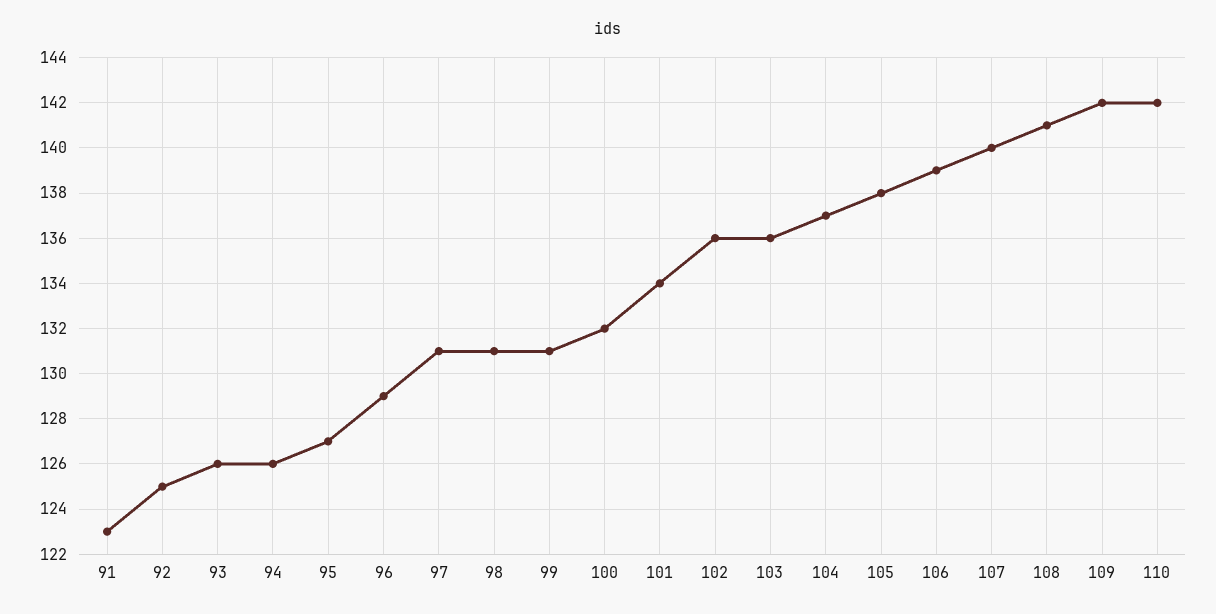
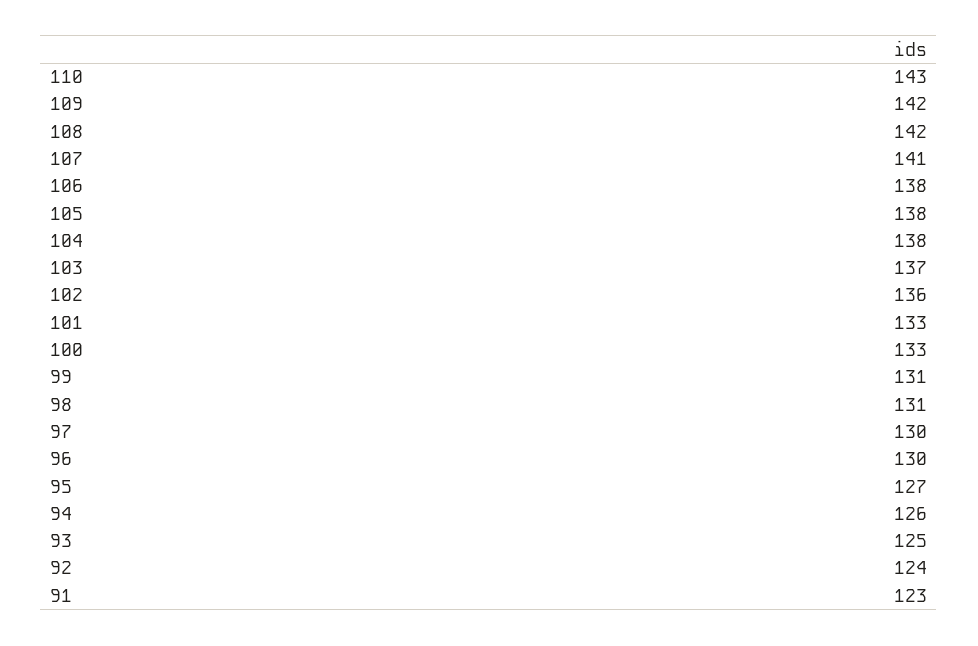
  {
    "91": 123,
-   "92": 125,
+   "92": 124,
-   "93": 126,
+   "93": 125,
    "94": 126,
    "95": 127,
-   "96": 129,
+   "96": 130,
-   "97": 131,
+   "97": 130,
    "98": 131,
    "99": 131,
-   "100": 132,
+   "100": 133,
-   "101": 134,
+   "101": 133,
    "102": 136,
-   "103": 136,
+   "103": 137,
-   "104": 137,
+   "104": 138,
    "105": 138,
-   "106": 139,
+   "106": 138,
-   "107": 140,
+   "107": 141,
-   "108": 141,
+   "108": 142,
    "109": 142,
-   "110": 142
+   "110": 143
  }

